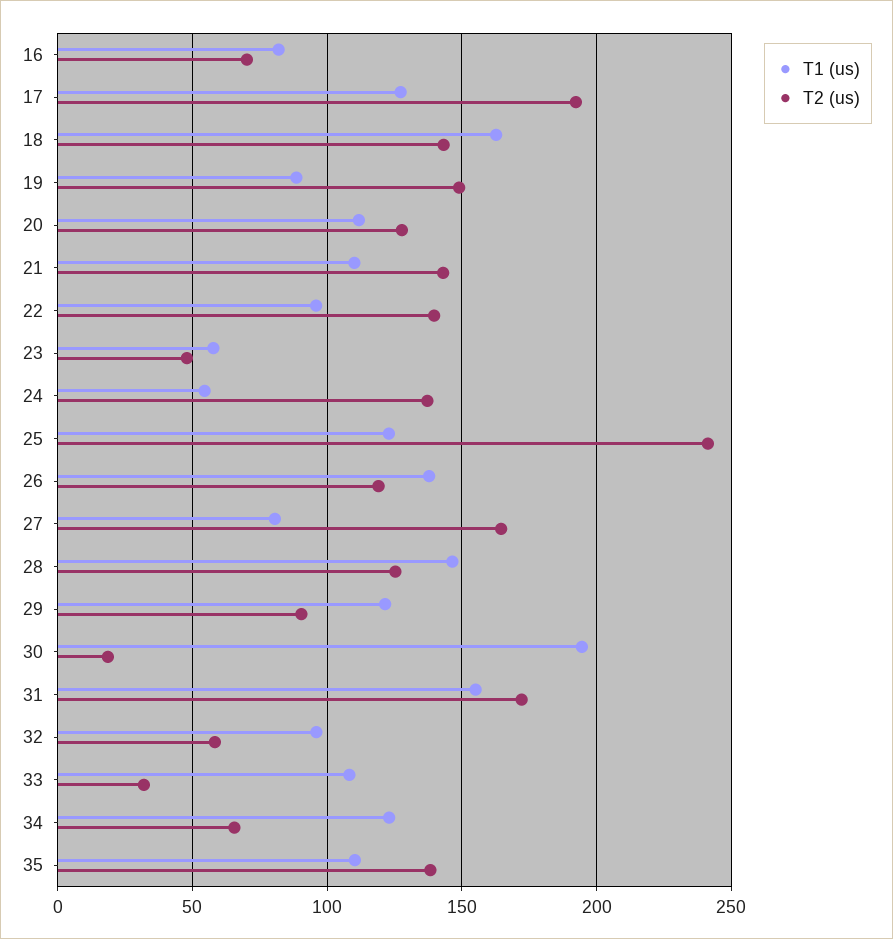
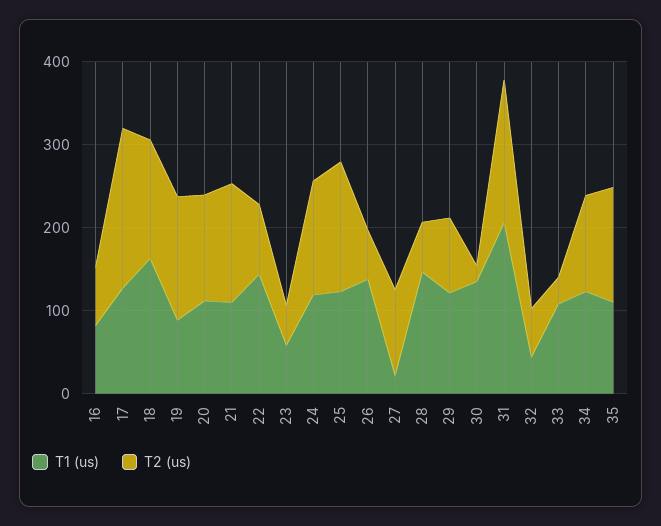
  {
    "T1 (us)": {
      "16": 80,
      "17": 125,
      "18": 165,
      "19": 90,
      "20": 110,
      "21": 110,
-     "22": 95,
+     "22": 140,
      "23": 60,
-     "24": 55,
+     "24": 120,
      "25": 125,
      "26": 140,
-     "27": 80,
+     "27": 20,
      "28": 145,
      "29": 120,
-     "30": 195,
+     "30": 140,
-     "31": 155,
+     "31": 200,
-     "32": 95,
+     "32": 40,
      "33": 110,
      "34": 125,
      "35": 110
    },
    "T2 (us)": {
      "16": 70,
      "17": 190,
      "18": 145,
      "19": 150,
      "20": 130,
      "21": 145,
-     "22": 140,
+     "22": 80,
      "23": 50,
      "24": 135,
-     "25": 240,
+     "25": 160,
-     "26": 120,
+     "26": 60,
-     "27": 165,
+     "27": 100,
-     "28": 125,
+     "28": 60,
      "29": 90,
      "30": 20,
      "31": 170,
      "32": 60,
      "33": 30,
-     "34": 65,
+     "34": 120,
      "35": 140
    }
  }

